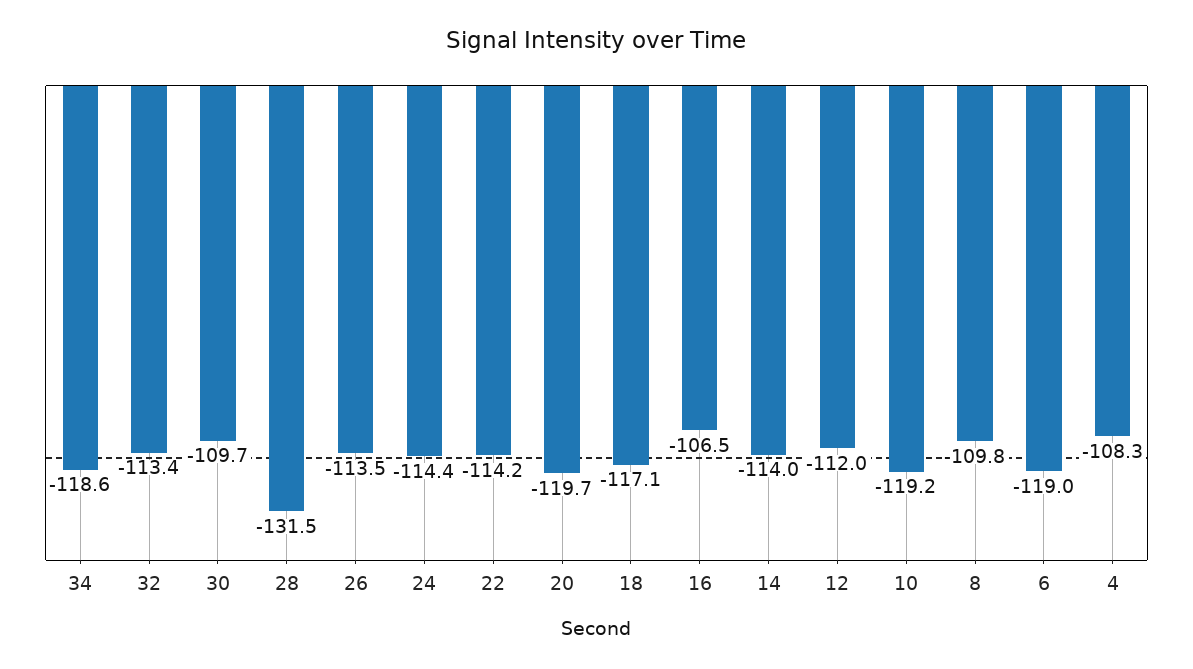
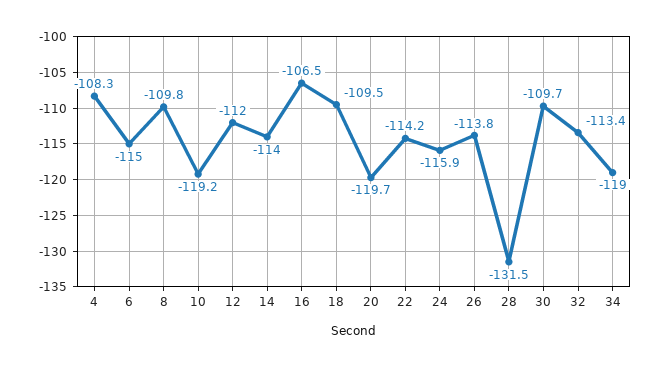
  {
-   "34": -118.6,
+   "34": -119,
    "32": -113.4,
    "30": -109.7,
    "28": -131.5,
-   "26": -113.5,
+   "26": -113.8,
-   "24": -114.4,
+   "24": -115.9,
    "22": -114.2,
    "20": -119.7,
-   "18": -117.1,
+   "18": -109.5,
    "16": -106.5,
    "14": -114,
    "12": -112,
    "10": -119.2,
    "8": -109.8,
-   "6": -119,
+   "6": -115,
    "4": -108.3
  }

